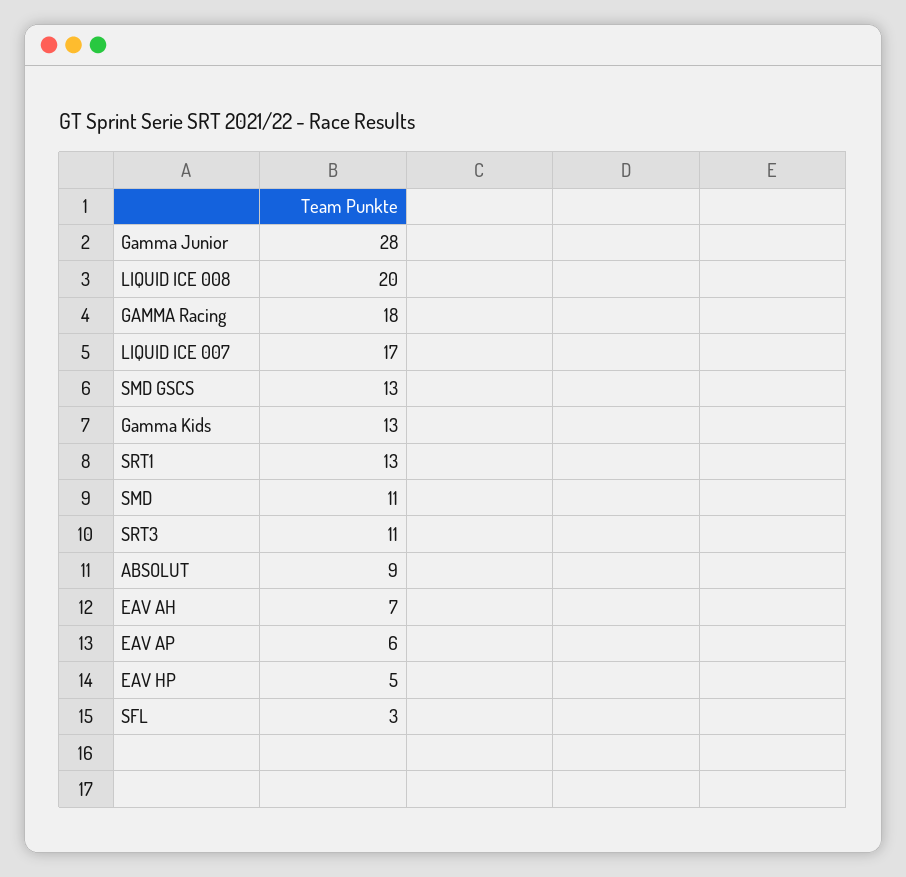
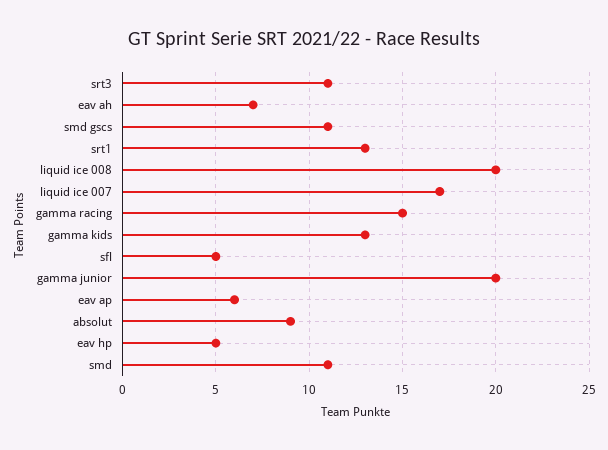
  {
-   "Gamma Junior": 28,
+   "Gamma Junior": 20,
    "LIQUID ICE 008": 20,
-   "GAMMA Racing": 18,
+   "GAMMA Racing": 15,
    "LIQUID ICE 007": 17,
-   "SMD GSCS": 13,
+   "SMD GSCS": 11,
    "Gamma Kids": 13,
    "SRT1": 13,
    "SMD": 11,
    "SRT3": 11,
    "ABSOLUT": 9,
    "EAV AH": 7,
    "EAV AP": 6,
    "EAV HP": 5,
-   "SFL": 3
+   "SFL": 5
  }

